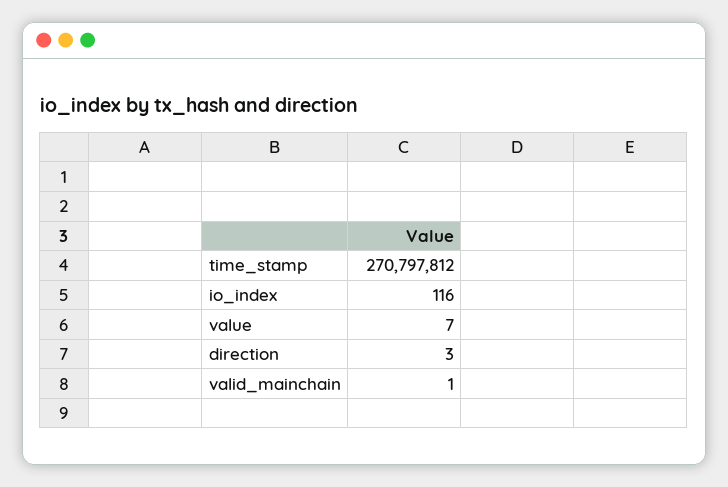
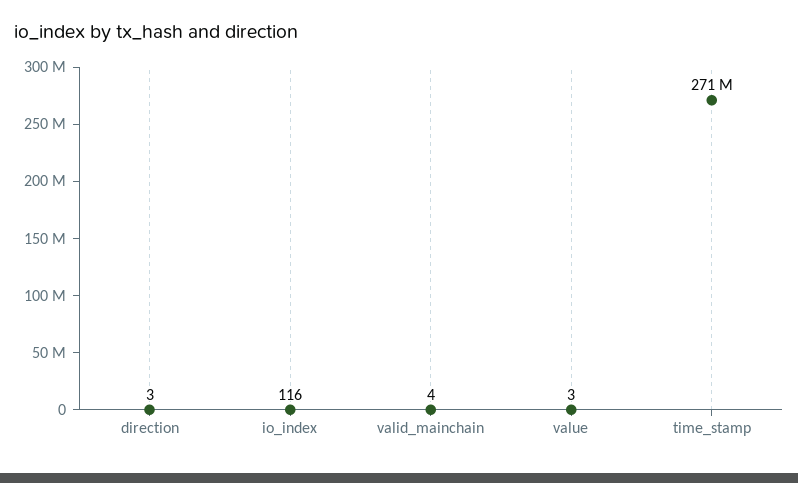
  {
    "time_stamp": 270797812,
    "io_index": 116,
-   "value": 7,
+   "value": 3,
    "direction": 3,
-   "valid_mainchain": 1
+   "valid_mainchain": 4
  }

